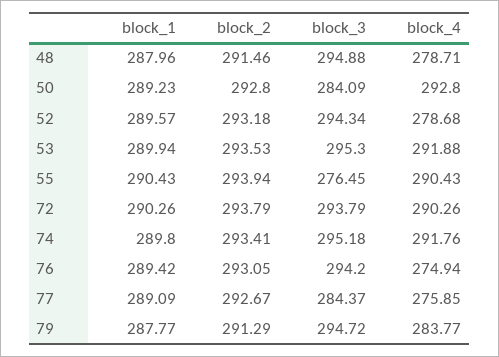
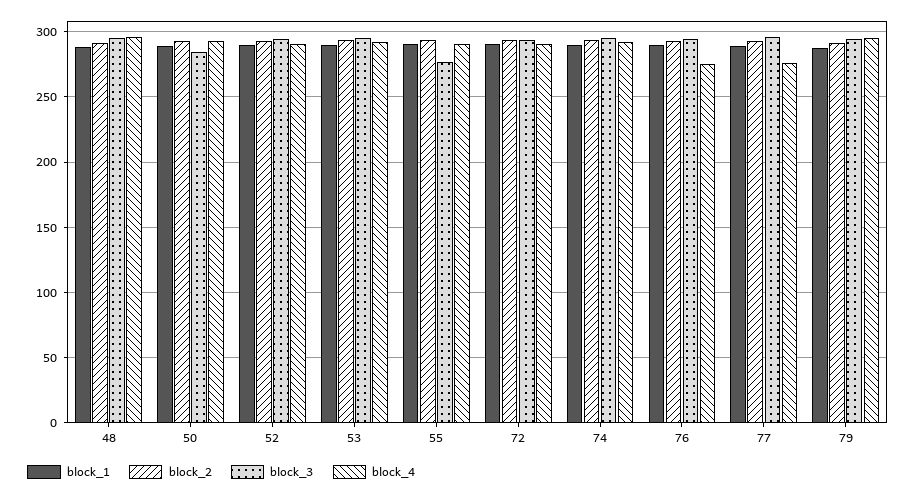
  {
    "block_1": {
      "48": 287.96,
      "50": 289.23,
      "52": 289.57,
      "53": 289.94,
      "55": 290.43,
      "72": 290.26,
      "74": 289.8,
      "76": 289.42,
      "77": 289.09,
      "79": 287.77
    },
    "block_2": {
      "48": 291.46,
      "50": 292.8,
      "52": 293.18,
      "53": 293.53,
      "55": 293.94,
      "72": 293.79,
      "74": 293.41,
      "76": 293.05,
      "77": 292.67,
      "79": 291.29
    },
    "block_3": {
      "48": 294.88,
      "50": 284.09,
      "52": 294.34,
      "53": 295.3,
      "55": 276.45,
      "72": 293.79,
      "74": 295.18,
      "76": 294.2,
-     "77": 284.37,
+     "77": 295,
      "79": 294.72
    },
    "block_4": {
-     "48": 278.71,
+     "48": 295,
      "50": 292.8,
-     "52": 278.68,
+     "52": 290,
      "53": 291.88,
      "55": 290.43,
      "72": 290.26,
      "74": 291.76,
      "76": 274.94,
      "77": 275.85,
-     "79": 283.77
+     "79": 295
    }
  }

